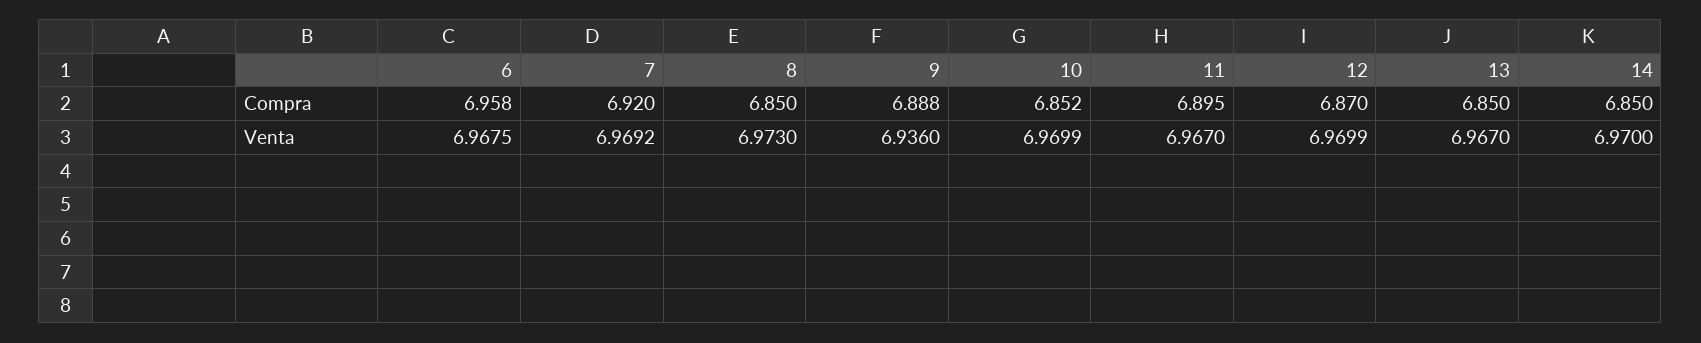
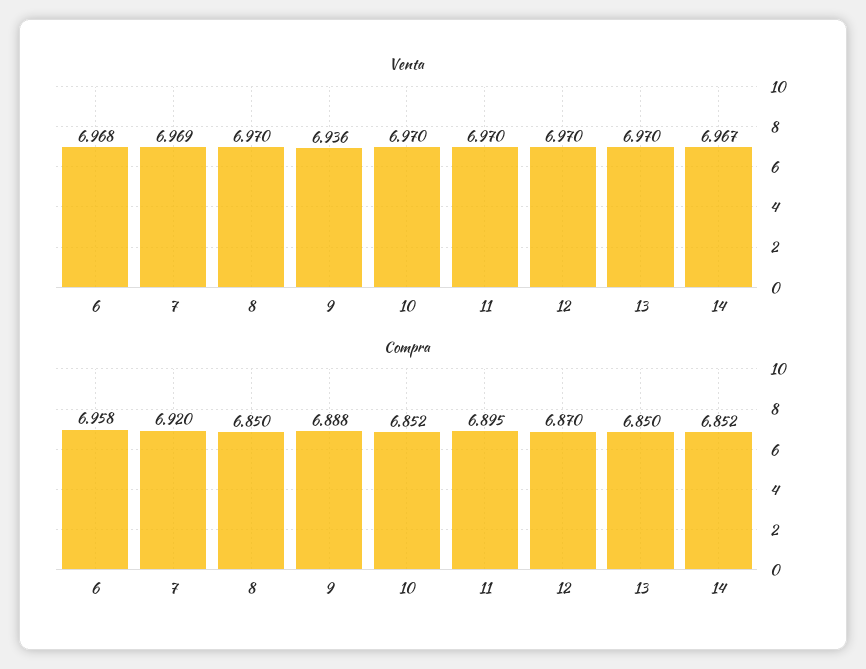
  {
    "Compra": {
      "6": 6.958,
      "7": 6.92,
      "8": 6.85,
      "9": 6.888,
      "10": 6.852,
      "11": 6.895,
      "12": 6.87,
      "13": 6.85,
-     "14": 6.85
+     "14": 6.852
    },
    "Venta": {
      "6": 6.9675,
      "7": 6.9692,
-     "8": 6.973,
+     "8": 6.97,
      "9": 6.936,
      "10": 6.9699,
-     "11": 6.967,
+     "11": 6.97,
      "12": 6.9699,
-     "13": 6.967,
+     "13": 6.97,
-     "14": 6.97
+     "14": 6.967
    }
  }

